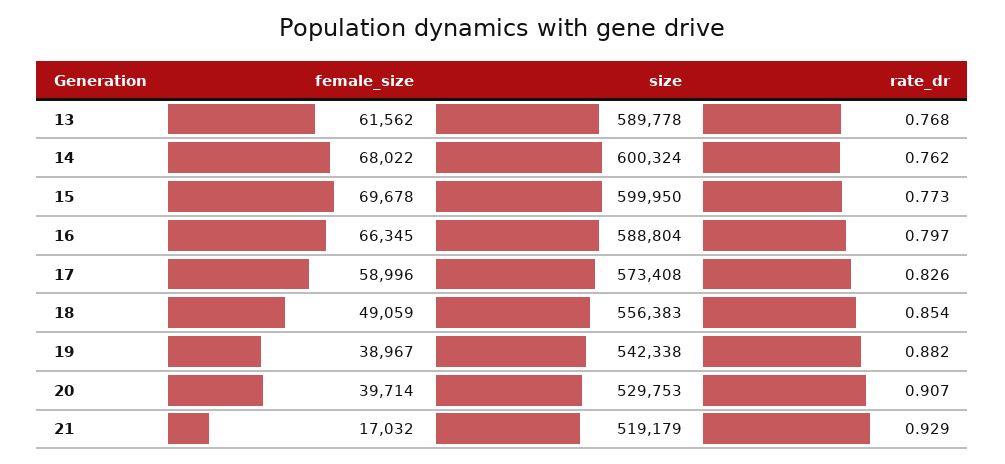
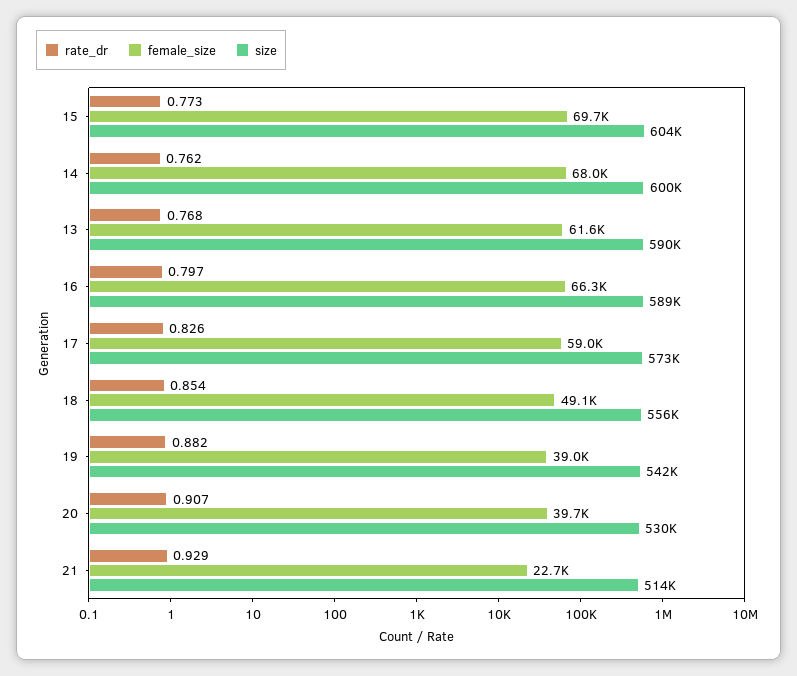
  {
    "female_size": {
      "13": 61562,
      "14": 68022,
      "15": 69678,
      "16": 66345,
      "17": 58996,
      "18": 49059,
      "19": 38967,
      "20": 39714,
-     "21": 17032
+     "21": 22700
    },
    "size": {
      "13": 589778,
      "14": 600324,
-     "15": 599950,
+     "15": 604000,
      "16": 588804,
      "17": 573408,
      "18": 556383,
      "19": 542338,
      "20": 529753,
-     "21": 519179
+     "21": 514000
    },
    "rate_dr": {
      "13": 0.768,
      "14": 0.762,
      "15": 0.773,
      "16": 0.797,
      "17": 0.826,
      "18": 0.854,
      "19": 0.882,
      "20": 0.907,
      "21": 0.929
    }
  }

